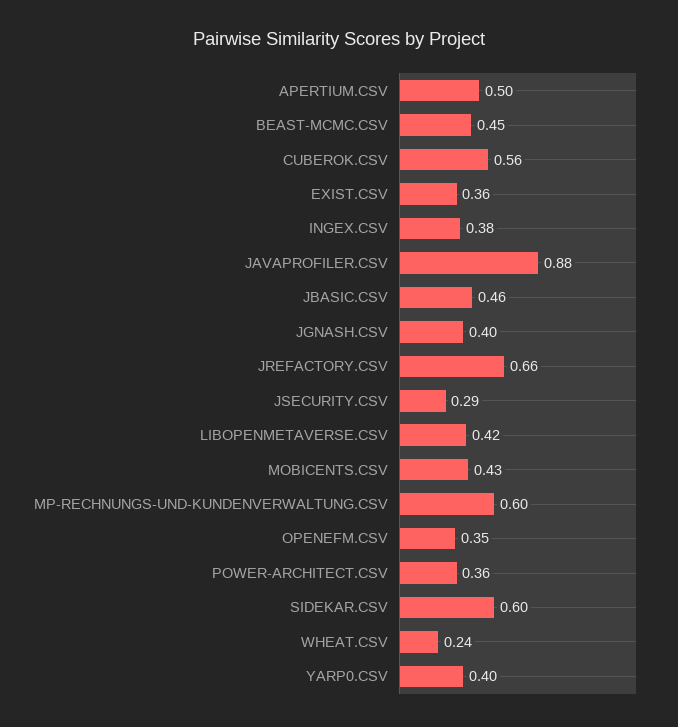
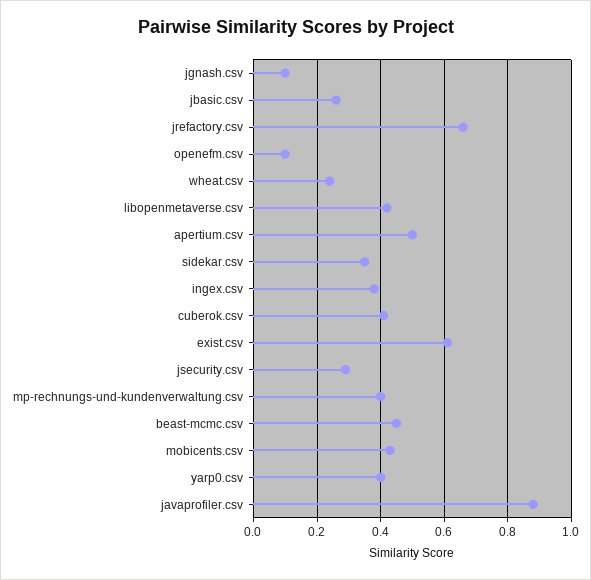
  {
    "APERTIUM.CSV": 0.5,
    "BEAST-MCMC.CSV": 0.45,
-   "CUBEROK.CSV": 0.56,
+   "CUBEROK.CSV": 0.4,
-   "EXIST.CSV": 0.36,
+   "EXIST.CSV": 0.6,
    "INGEX.CSV": 0.38,
    "JAVAPROFILER.CSV": 0.88,
-   "JBASIC.CSV": 0.46,
+   "JBASIC.CSV": 0.25,
-   "JGNASH.CSV": 0.4,
+   "JGNASH.CSV": 0.1,
    "JREFACTORY.CSV": 0.66,
    "JSECURITY.CSV": 0.29,
    "LIBOPENMETAVERSE.CSV": 0.42,
    "MOBICENTS.CSV": 0.43,
-   "MP-RECHNUNGS-UND-KUNDENVERWALTUNG.CSV": 0.6,
+   "MP-RECHNUNGS-UND-KUNDENVERWALTUNG.CSV": 0.4,
-   "OPENEFM.CSV": 0.35,
+   "OPENEFM.CSV": 0.1,
-   "POWER-ARCHITECT.CSV": 0.36,
-   "SIDEKAR.CSV": 0.6,
+   "SIDEKAR.CSV": 0.35,
    "WHEAT.CSV": 0.24,
    "YARP0.CSV": 0.4
  }

